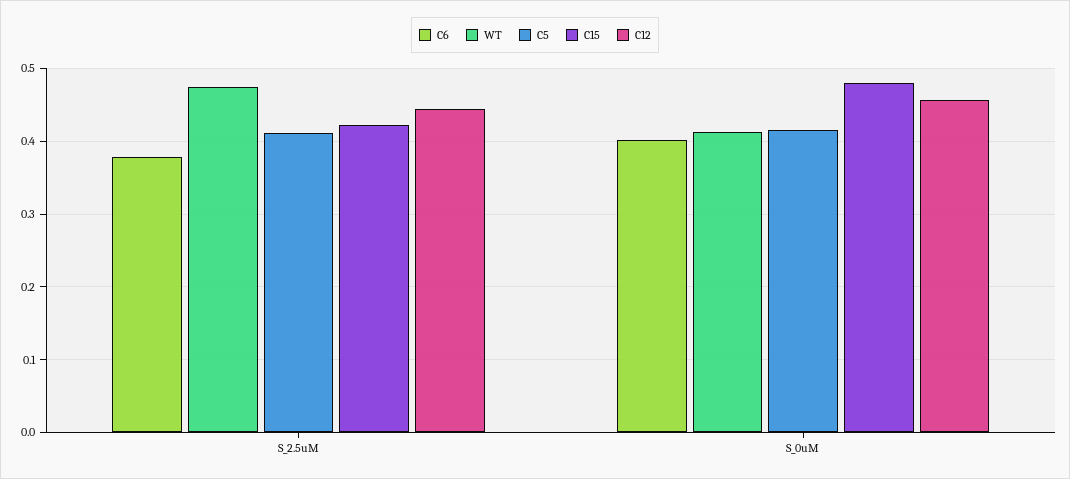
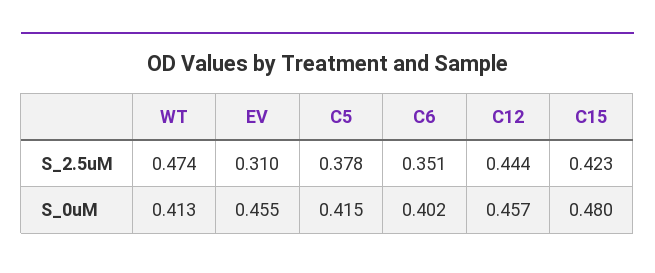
  {
    "C6": {
-     "S_2.5uM": 0.38,
+     "S_2.5uM": 0.351,
      "S_0uM": 0.402
    },
    "WT": {
      "S_2.5uM": 0.474,
      "S_0uM": 0.413
    },
    "C5": {
-     "S_2.5uM": 0.41,
+     "S_2.5uM": 0.378,
      "S_0uM": 0.415
    },
    "C15": {
      "S_2.5uM": 0.423,
      "S_0uM": 0.48
    },
    "C12": {
      "S_2.5uM": 0.444,
      "S_0uM": 0.457
-   }
+   },
+   "EV": {
+     "S_2.5uM": 0.31,
+     "S_0uM": 0.455
+   }
  }

